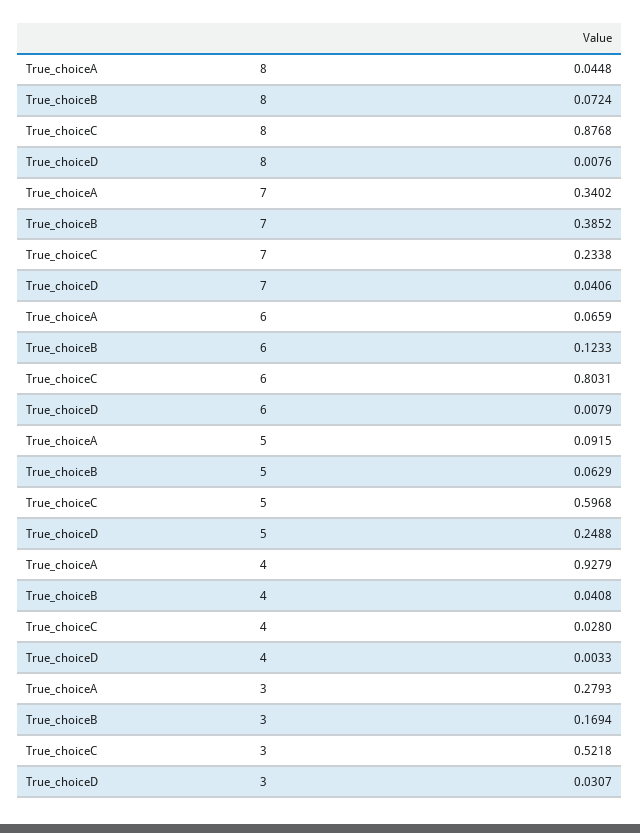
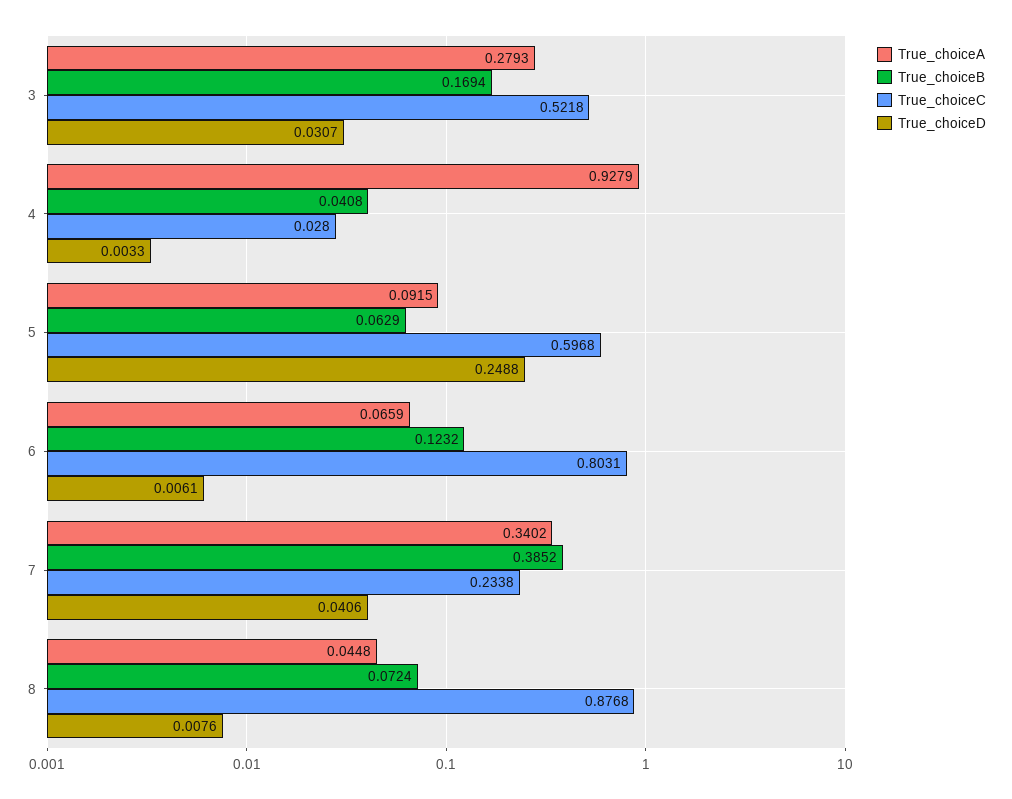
  {
    "True_choiceA": {
      "8": 0.0448,
      "7": 0.3402,
      "6": 0.0659,
      "5": 0.0915,
      "4": 0.9279,
      "3": 0.2793
    },
    "True_choiceB": {
      "8": 0.0724,
      "7": 0.3852,
-     "6": 0.1233,
+     "6": 0.1232,
      "5": 0.0629,
      "4": 0.0408,
      "3": 0.1694
    },
    "True_choiceC": {
      "8": 0.8768,
      "7": 0.2338,
      "6": 0.8031,
      "5": 0.5968,
      "4": 0.028,
      "3": 0.5218
    },
    "True_choiceD": {
      "8": 0.0076,
      "7": 0.0406,
-     "6": 0.0079,
+     "6": 0.0061,
      "5": 0.2488,
      "4": 0.0033,
      "3": 0.0307
    }
  }

